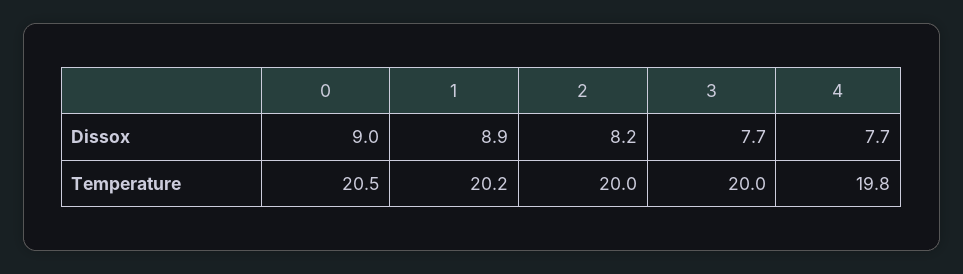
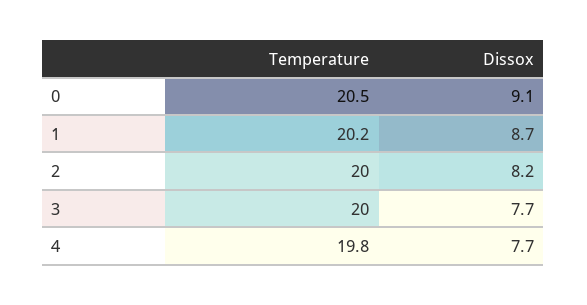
  {
    "0": {
-     "Dissox": 9,
+     "Dissox": 9.1,
      "Temperature": 20.5
    },
    "1": {
-     "Dissox": 8.9,
+     "Dissox": 8.7,
      "Temperature": 20.2
    },
    "2": {
      "Dissox": 8.2,
      "Temperature": 20
    },
    "3": {
      "Dissox": 7.7,
      "Temperature": 20
    },
    "4": {
      "Dissox": 7.7,
      "Temperature": 19.8
    }
  }

